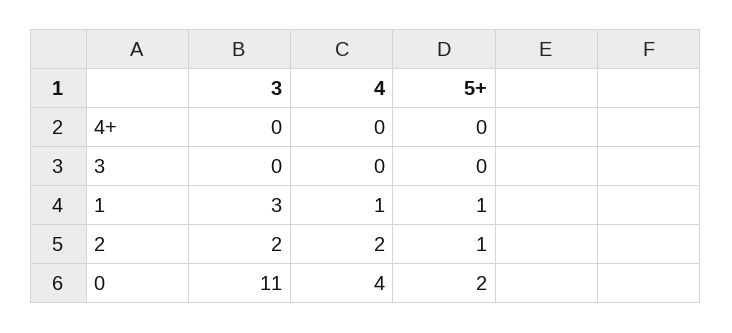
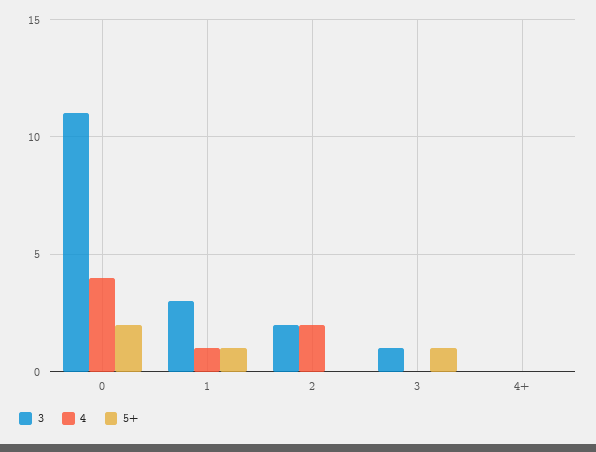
  {
    "3": {
      "4+": 0,
-     "3": 0,
+     "3": 1,
      "1": 3,
      "2": 2,
      "0": 11
    },
    "4": {
      "4+": 0,
      "3": 0,
      "1": 1,
      "2": 2,
      "0": 4
    },
    "5+": {
      "4+": 0,
-     "3": 0,
+     "3": 1,
      "1": 1,
-     "2": 1,
+     "2": 0,
      "0": 2
    }
  }

